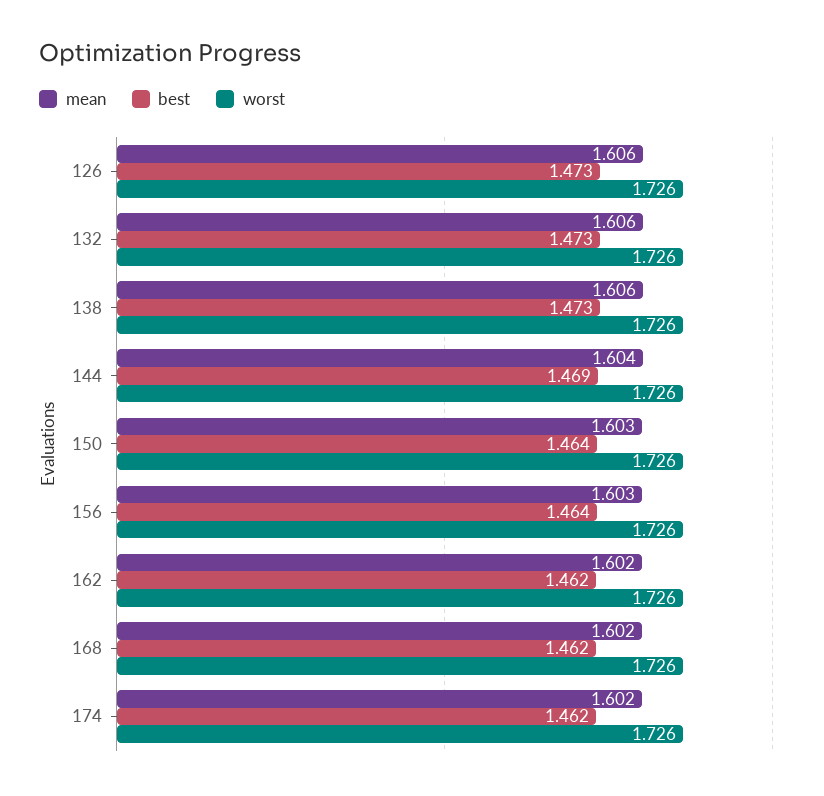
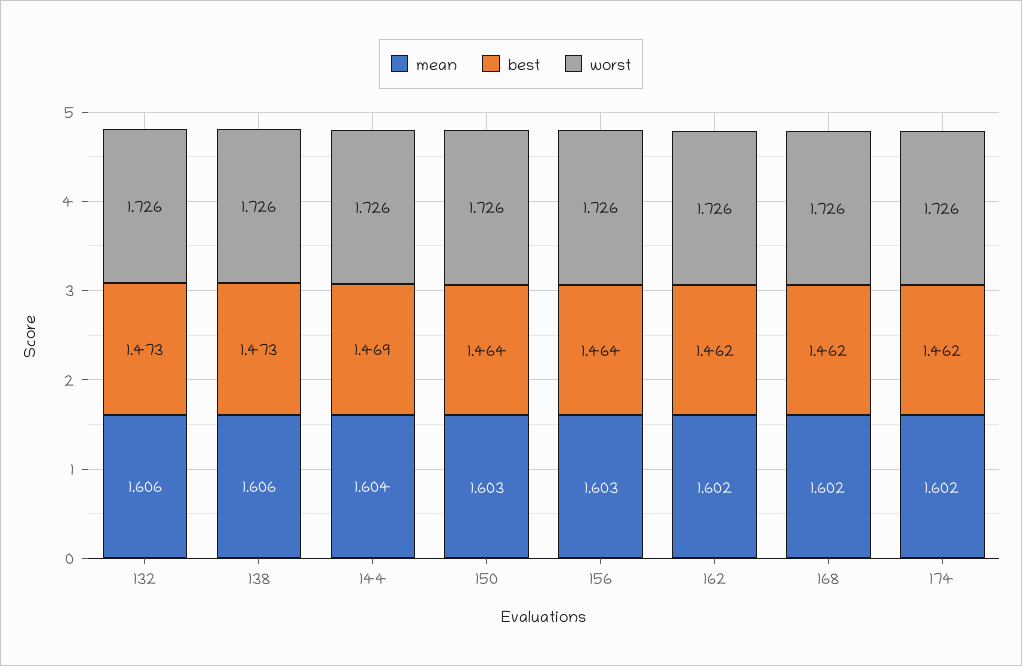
  {
    "mean": {
-     "126": 1.606,
      "132": 1.606,
      "138": 1.606,
      "144": 1.604,
      "150": 1.603,
      "156": 1.603,
      "162": 1.602,
      "168": 1.602,
      "174": 1.602
    },
    "best": {
-     "126": 1.473,
      "132": 1.473,
      "138": 1.473,
      "144": 1.469,
      "150": 1.464,
      "156": 1.464,
      "162": 1.462,
      "168": 1.462,
      "174": 1.462
    },
    "worst": {
-     "126": 1.726,
      "132": 1.726,
      "138": 1.726,
      "144": 1.726,
      "150": 1.726,
      "156": 1.726,
      "162": 1.726,
      "168": 1.726,
      "174": 1.726
    }
  }

